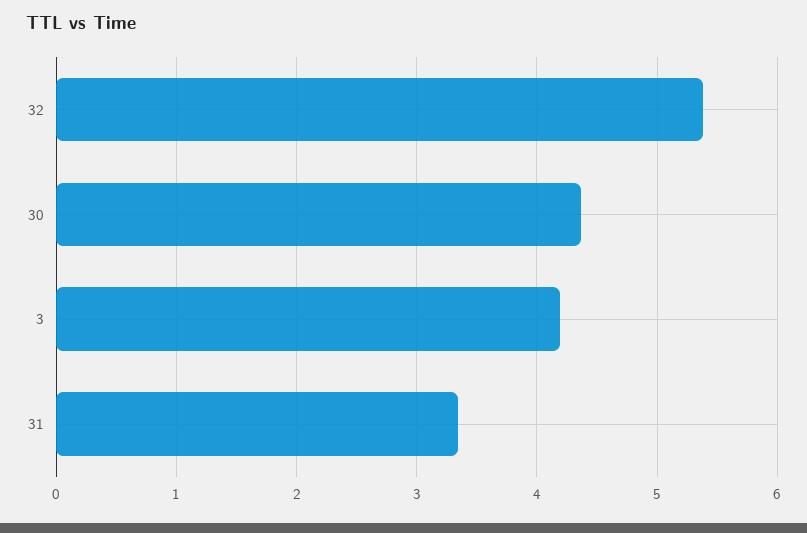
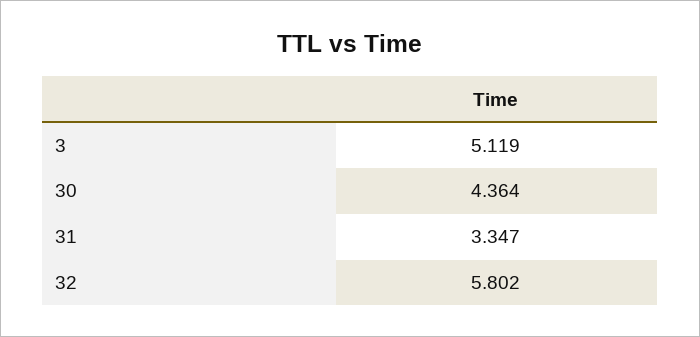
  {
-   "32": 5.4,
+   "32": 5.802,
    "30": 4.364,
-   "3": 4.2,
+   "3": 5.119,
    "31": 3.347
  }

